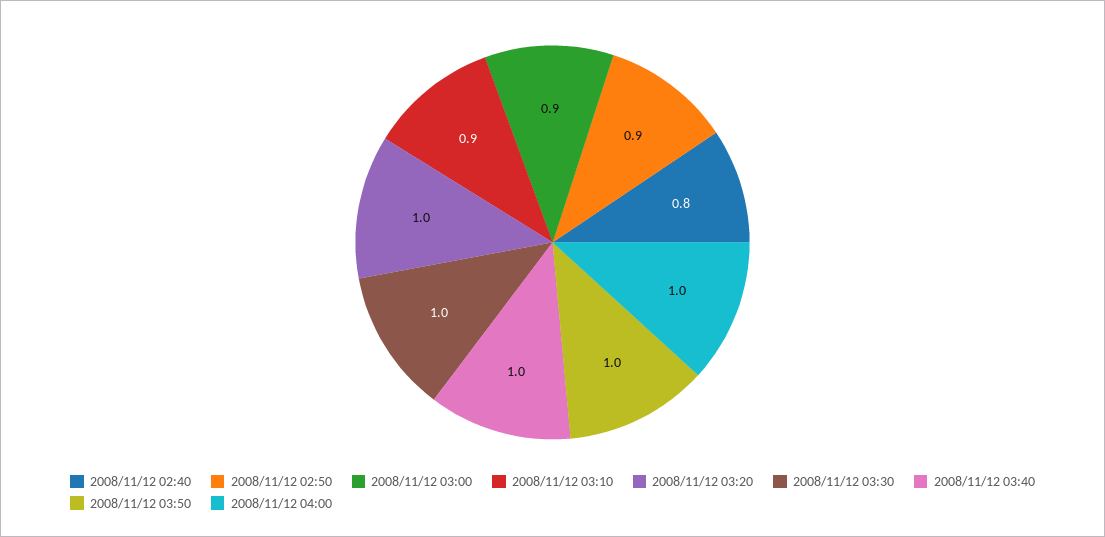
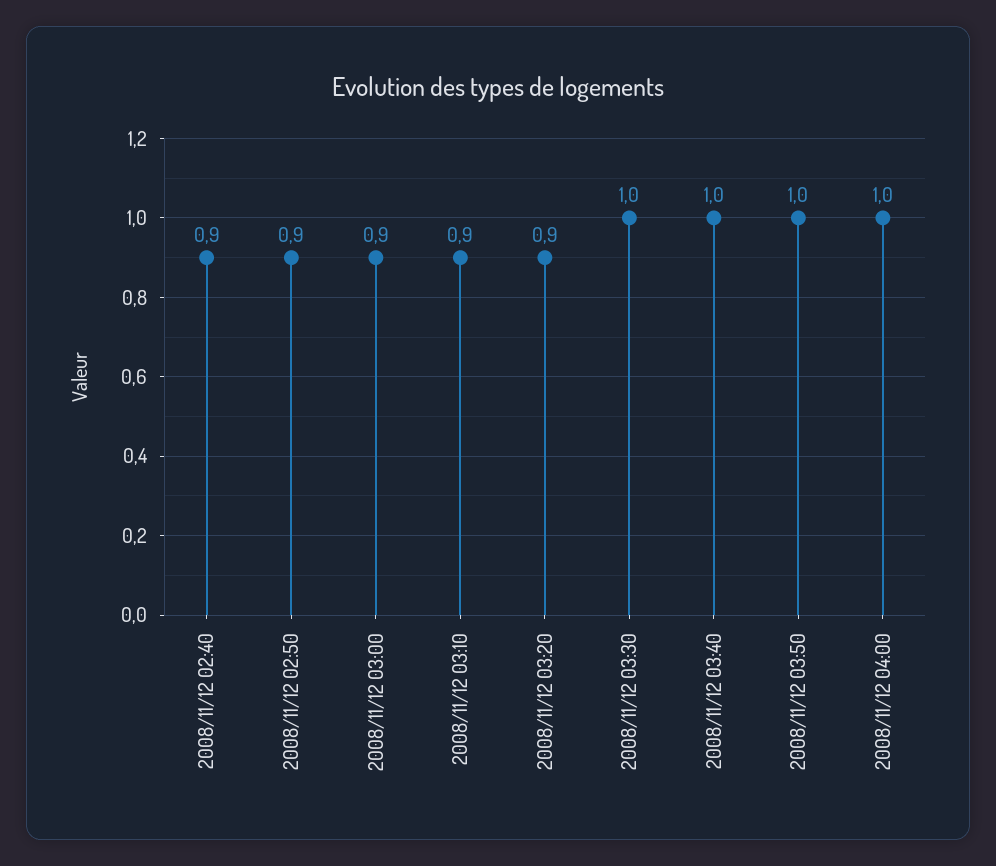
  {
-   "2008/11/12 02:40": 0.8,
+   "2008/11/12 02:40": 0.9,
    "2008/11/12 02:50": 0.9,
    "2008/11/12 03:00": 0.9,
    "2008/11/12 03:10": 0.9,
-   "2008/11/12 03:20": 1,
+   "2008/11/12 03:20": 0.9,
    "2008/11/12 03:30": 1,
    "2008/11/12 03:40": 1,
    "2008/11/12 03:50": 1,
    "2008/11/12 04:00": 1
  }

